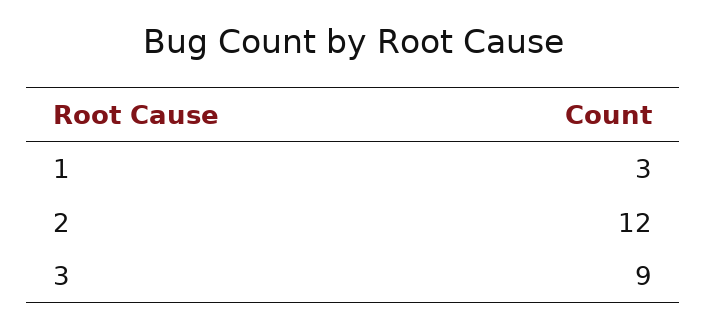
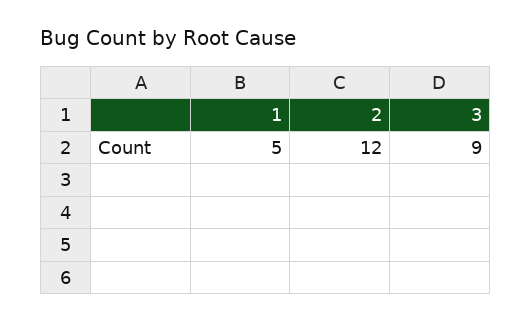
  {
-   "1": 3,
+   "1": 5,
    "2": 12,
    "3": 9
  }

